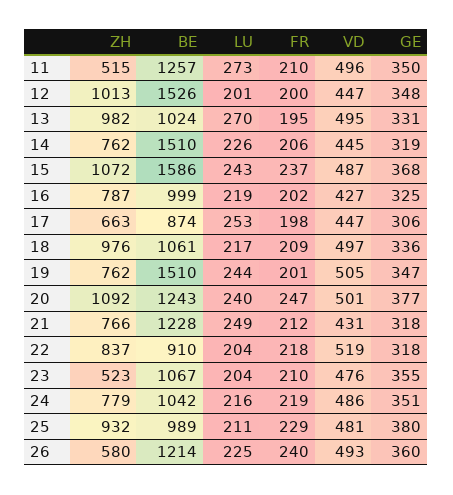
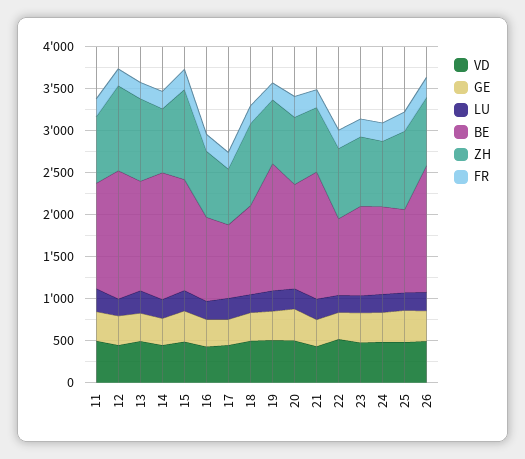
  {
    "ZH": {
-     "11": 515,
+     "11": 800,
      "12": 1013,
      "13": 982,
      "14": 762,
      "15": 1072,
      "16": 787,
      "17": 663,
      "18": 976,
      "19": 762,
-     "20": 1092,
+     "20": 800,
      "21": 766,
      "22": 837,
-     "23": 523,
+     "23": 800,
      "24": 779,
      "25": 932,
-     "26": 580
+     "26": 800
    },
    "BE": {
      "11": 1257,
      "12": 1526,
-     "13": 1024,
+     "13": 1300,
      "14": 1510,
-     "15": 1586,
+     "15": 1300,
      "16": 999,
      "17": 874,
      "18": 1061,
      "19": 1510,
      "20": 1243,
-     "21": 1228,
+     "21": 1500,
      "22": 910,
      "23": 1067,
      "24": 1042,
      "25": 989,
-     "26": 1214
+     "26": 1500
    },
    "LU": {
      "11": 273,
      "12": 201,
      "13": 270,
      "14": 226,
      "15": 243,
      "16": 219,
      "17": 253,
      "18": 217,
      "19": 244,
      "20": 240,
      "21": 249,
      "22": 204,
      "23": 204,
      "24": 216,
      "25": 211,
      "26": 225
    },
    "FR": {
      "11": 210,
      "12": 200,
      "13": 195,
      "14": 206,
      "15": 237,
      "16": 202,
      "17": 198,
      "18": 209,
      "19": 201,
      "20": 247,
      "21": 212,
      "22": 218,
      "23": 210,
      "24": 219,
      "25": 229,
      "26": 240
    },
    "VD": {
      "11": 496,
      "12": 447,
      "13": 495,
      "14": 445,
      "15": 487,
      "16": 427,
      "17": 447,
      "18": 497,
      "19": 505,
      "20": 501,
      "21": 431,
      "22": 519,
      "23": 476,
      "24": 486,
      "25": 481,
      "26": 493
    },
    "GE": {
      "11": 350,
      "12": 348,
      "13": 331,
      "14": 319,
      "15": 368,
      "16": 325,
      "17": 306,
      "18": 336,
      "19": 347,
      "20": 377,
      "21": 318,
      "22": 318,
      "23": 355,
      "24": 351,
      "25": 380,
      "26": 360
    }
  }

